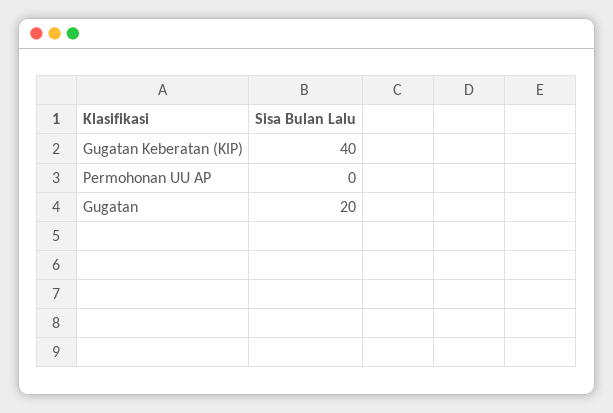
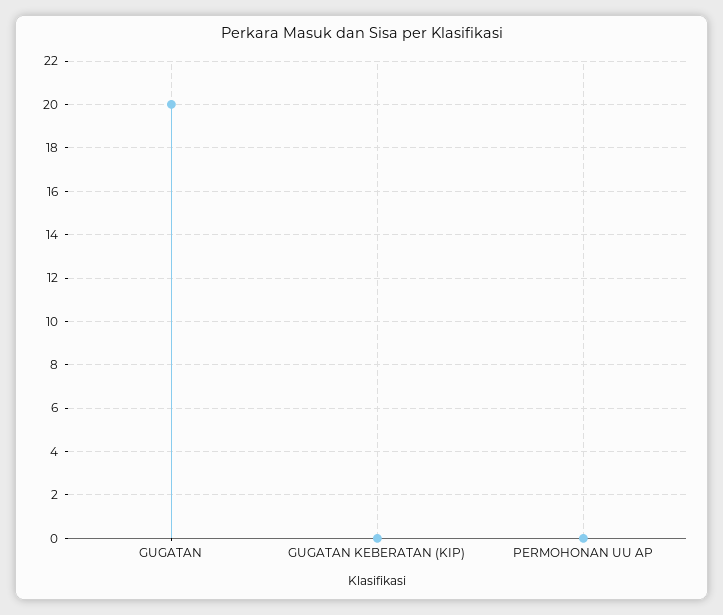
  {
-   "Gugatan Keberatan (KIP)": 40,
+   "Gugatan Keberatan (KIP)": 0,
    "Permohonan UU AP": 0,
    "Gugatan": 20
  }

